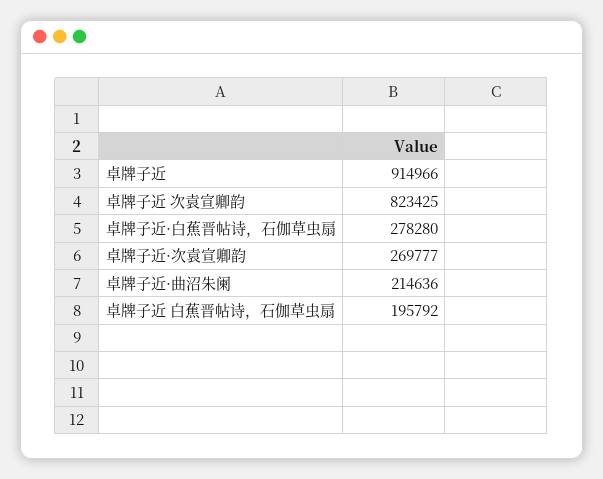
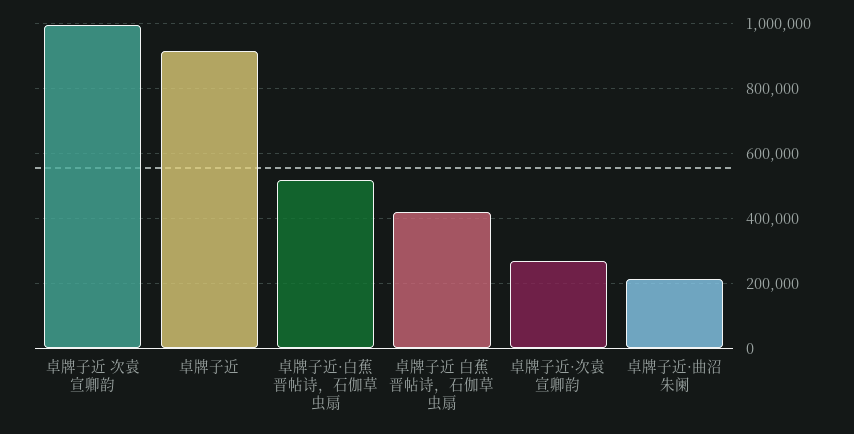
  {
    "卓牌子近": 914966,
-   "卓牌子近 次袁宣卿韵": 823425,
+   "卓牌子近 次袁宣卿韵": 1000000,
-   "卓牌子近·白蕉晋帖诗，石伽草虫扇": 278280,
+   "卓牌子近·白蕉晋帖诗，石伽草虫扇": 520000,
    "卓牌子近·次袁宣卿韵": 269777,
    "卓牌子近·曲沼朱阑": 214636,
-   "卓牌子近 白蕉晋帖诗，石伽草虫扇": 195792
+   "卓牌子近 白蕉晋帖诗，石伽草虫扇": 420000
  }

